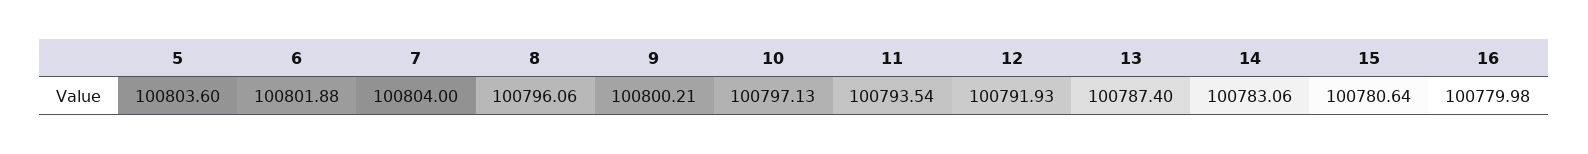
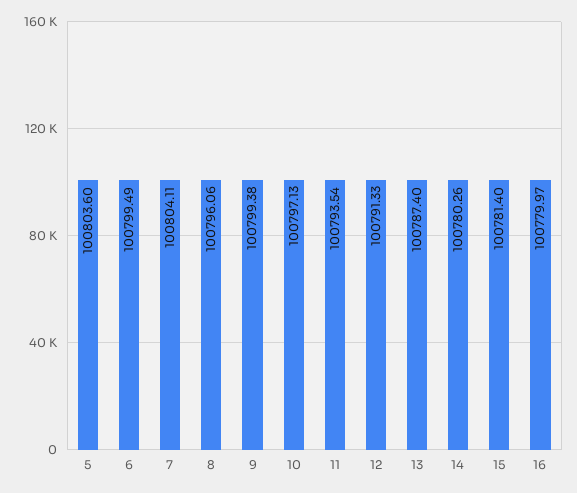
  {
    "5": 100803.6,
-   "6": 100801.88,
+   "6": 100799.49,
-   "7": 100804,
+   "7": 100804.11,
    "8": 100796.06,
-   "9": 100800.21,
+   "9": 100799.38,
    "10": 100797.13,
    "11": 100793.54,
-   "12": 100791.93,
+   "12": 100791.33,
    "13": 100787.4,
-   "14": 100783.06,
+   "14": 100780.26,
-   "15": 100780.64,
+   "15": 100781.4,
-   "16": 100779.98
+   "16": 100779.97
  }

